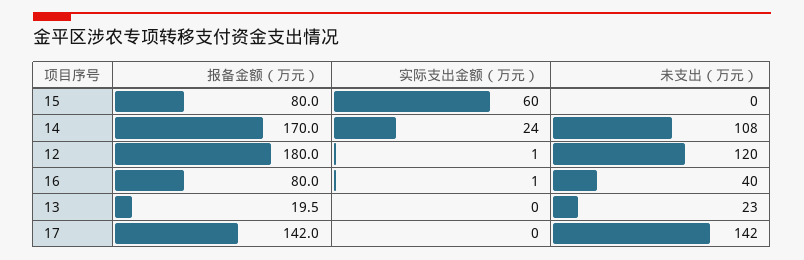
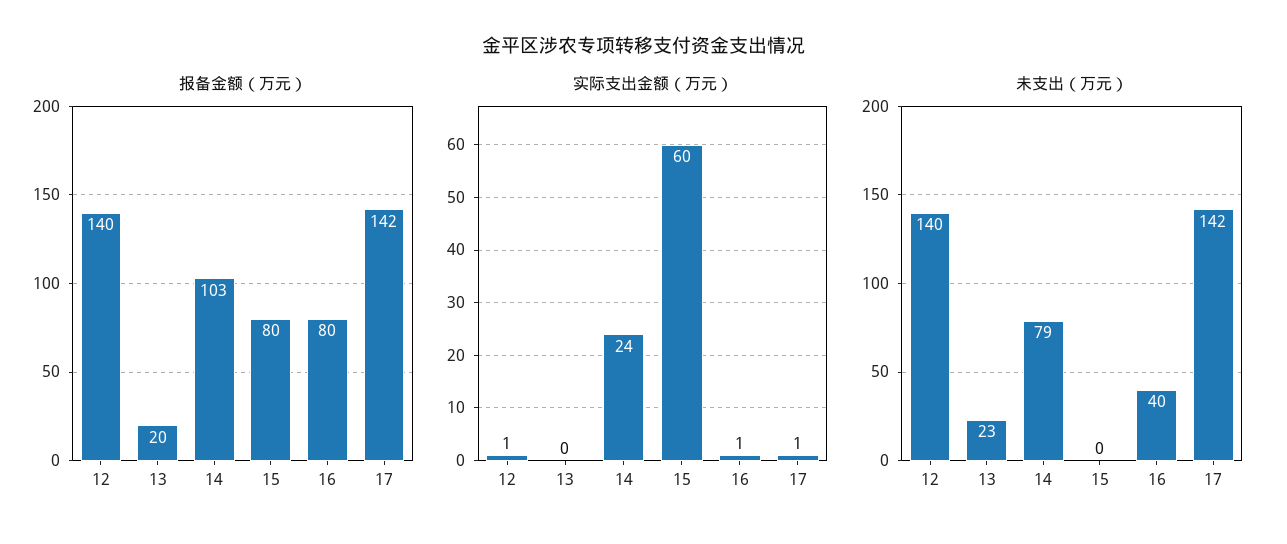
  {
    "报备金额（万元）": {
      "15": 80,
-     "14": 170,
+     "14": 103,
-     "12": 180,
+     "12": 140,
      "16": 80,
      "13": 19.5,
      "17": 142
    },
    "实际支出金额（万元）": {
      "15": 60,
      "14": 24,
      "12": 1,
      "16": 1,
      "13": 0,
-     "17": 0
+     "17": 1
    },
    "未支出（万元）": {
      "15": 0,
-     "14": 108,
+     "14": 79,
-     "12": 120,
+     "12": 140,
      "16": 40,
      "13": 23,
      "17": 142
    }
  }

